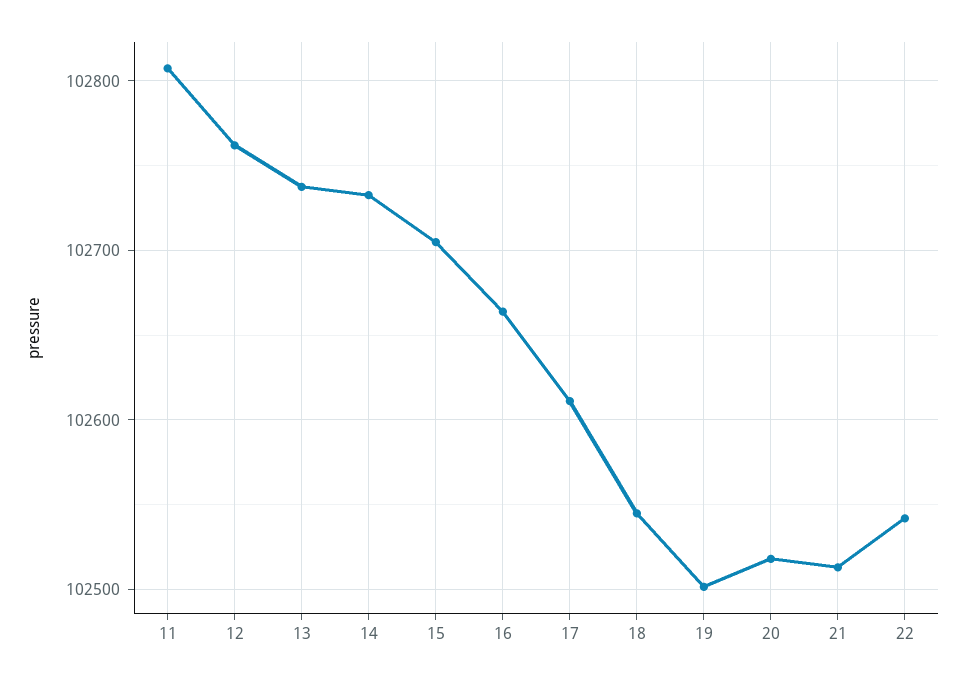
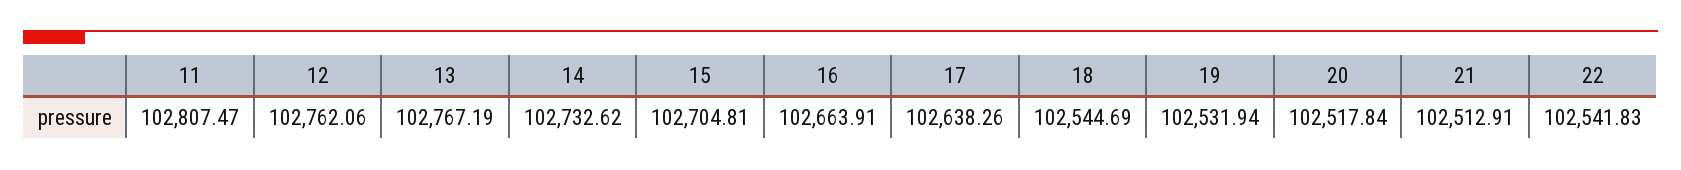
  {
    "11": 102807.47,
    "12": 102762.06,
-   "13": 102740,
+   "13": 102767.19,
    "14": 102732.62,
    "15": 102704.81,
    "16": 102663.91,
-   "17": 102610,
+   "17": 102638.26,
    "18": 102544.69,
-   "19": 102500,
+   "19": 102531.94,
    "20": 102517.84,
    "21": 102512.91,
    "22": 102541.83
  }

